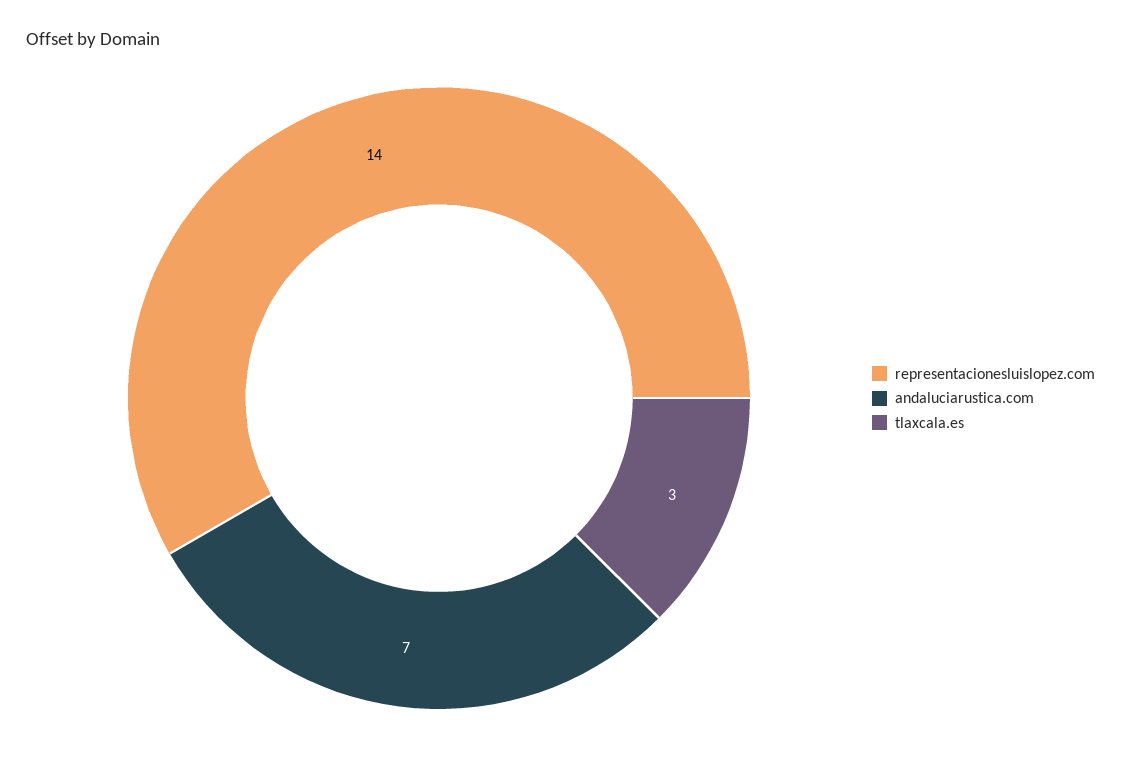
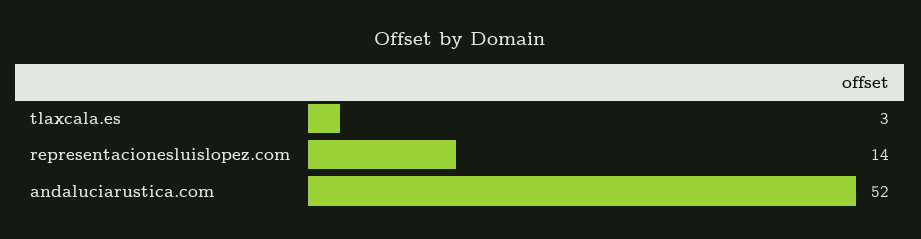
  {
    "representacionesluislopez.com": 14,
-   "andaluciarustica.com": 7,
+   "andaluciarustica.com": 52,
    "tlaxcala.es": 3
  }

